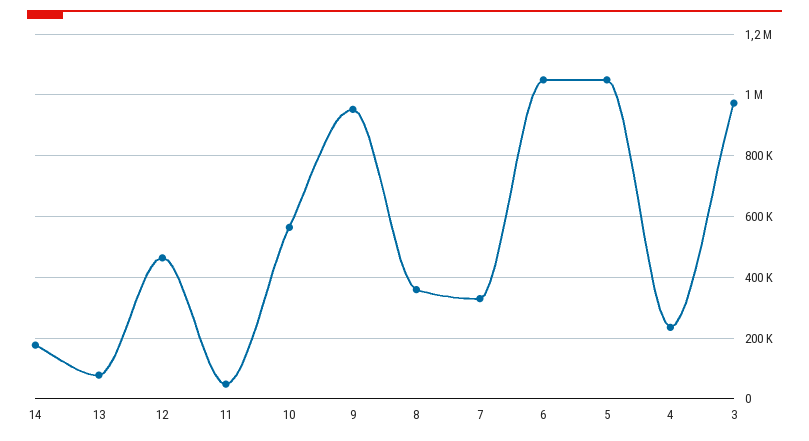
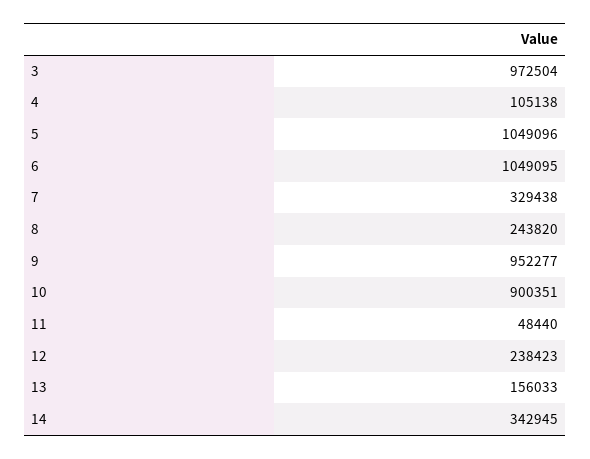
  {
-   "14": 180000,
+   "14": 342945,
-   "13": 80000,
+   "13": 156033,
-   "12": 460000,
+   "12": 238423,
    "11": 48440,
-   "10": 560000,
+   "10": 900351,
    "9": 952277,
-   "8": 360000,
+   "8": 243820,
    "7": 329438,
    "6": 1049095,
    "5": 1049096,
-   "4": 240000,
+   "4": 105138,
    "3": 972504
  }

